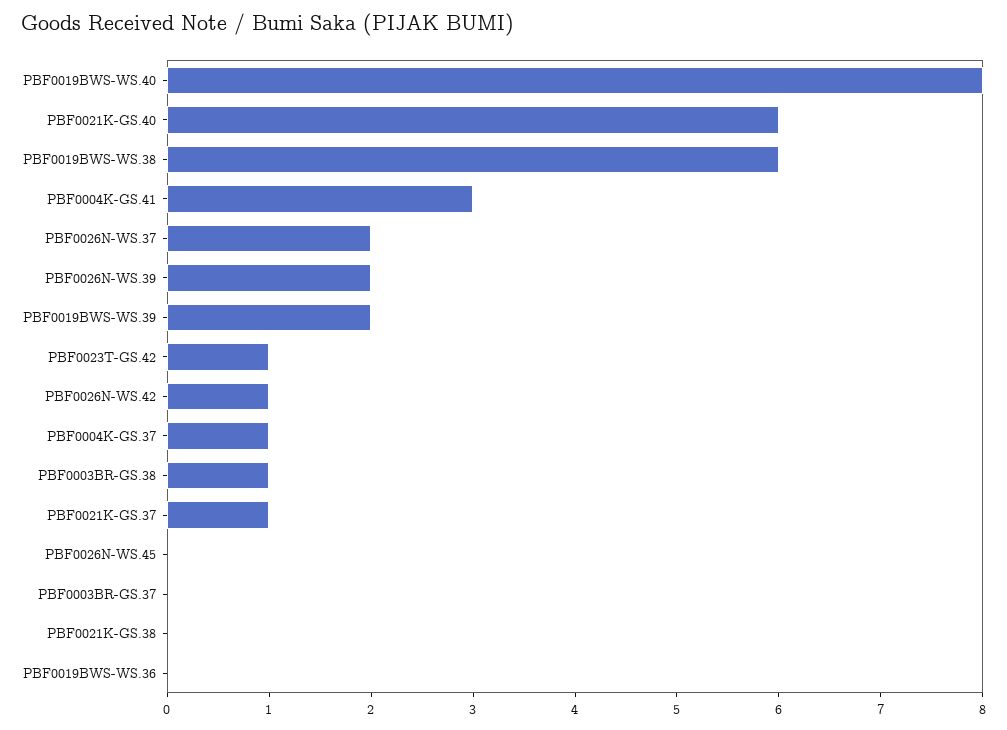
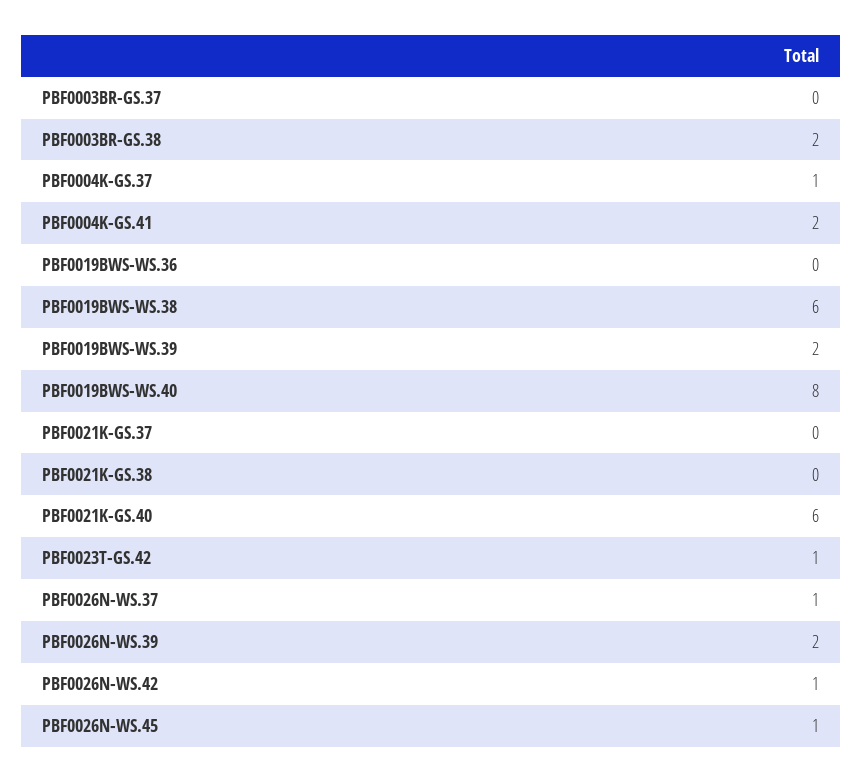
  {
    "PBF0019BWS-WS.40": 8,
    "PBF0021K-GS.40": 6,
    "PBF0019BWS-WS.38": 6,
-   "PBF0004K-GS.41": 3,
+   "PBF0004K-GS.41": 2,
-   "PBF0026N-WS.37": 2,
+   "PBF0026N-WS.37": 1,
    "PBF0026N-WS.39": 2,
    "PBF0019BWS-WS.39": 2,
    "PBF0023T-GS.42": 1,
    "PBF0026N-WS.42": 1,
    "PBF0004K-GS.37": 1,
-   "PBF0003BR-GS.38": 1,
+   "PBF0003BR-GS.38": 2,
-   "PBF0021K-GS.37": 1,
+   "PBF0021K-GS.37": 0,
-   "PBF0026N-WS.45": 0,
+   "PBF0026N-WS.45": 1,
    "PBF0003BR-GS.37": 0,
    "PBF0021K-GS.38": 0,
    "PBF0019BWS-WS.36": 0
  }

